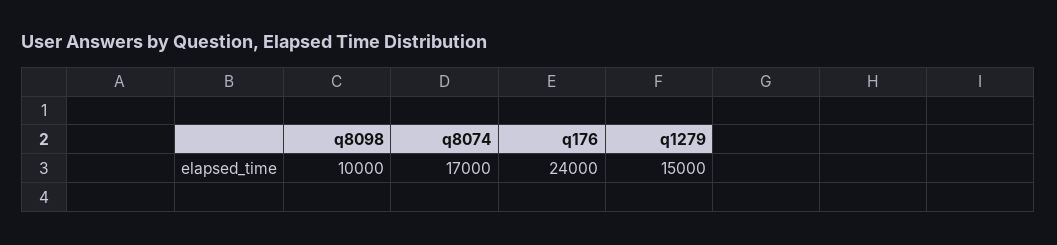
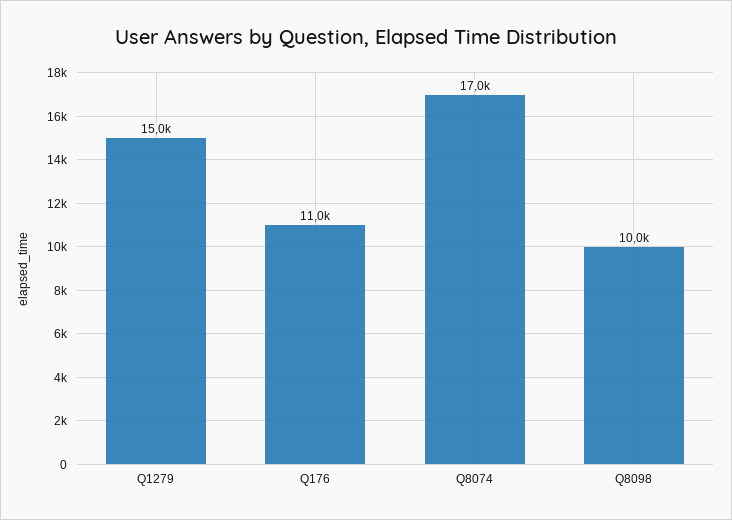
  {
    "q8098": 10000,
    "q8074": 17000,
-   "q176": 24000,
+   "q176": 11000,
    "q1279": 15000
  }

